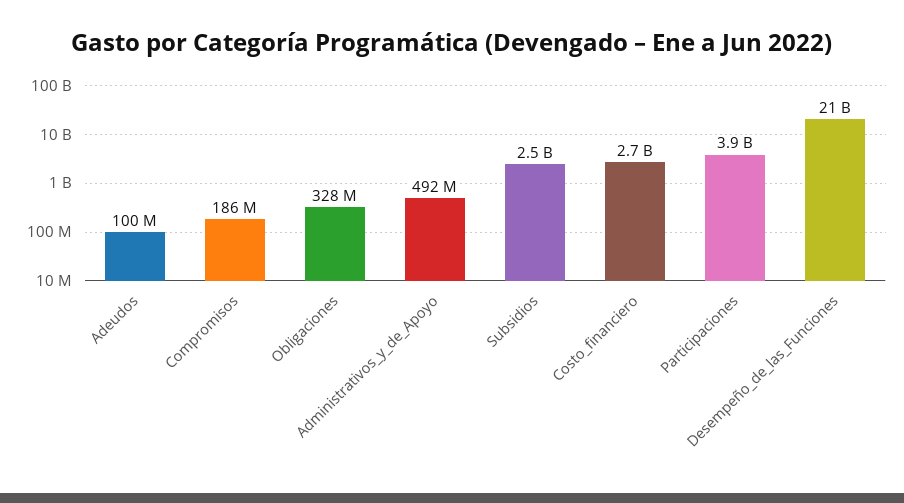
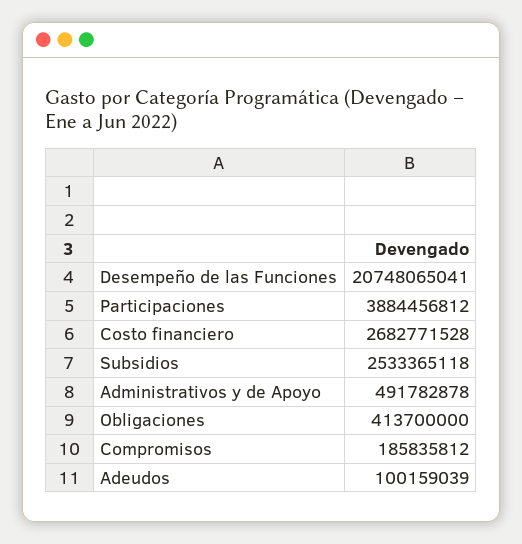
  {
    "Adeudos": 100159039,
    "Compromisos": 185835812,
-   "Obligaciones": 328000000,
+   "Obligaciones": 413700000,
    "Administrativos_y_de_Apoyo": 491782878,
    "Subsidios": 2533365118,
    "Costo_financiero": 2682771528,
    "Participaciones": 3884456812,
    "Desempeño_de_las_Funciones": 20748065041
  }

